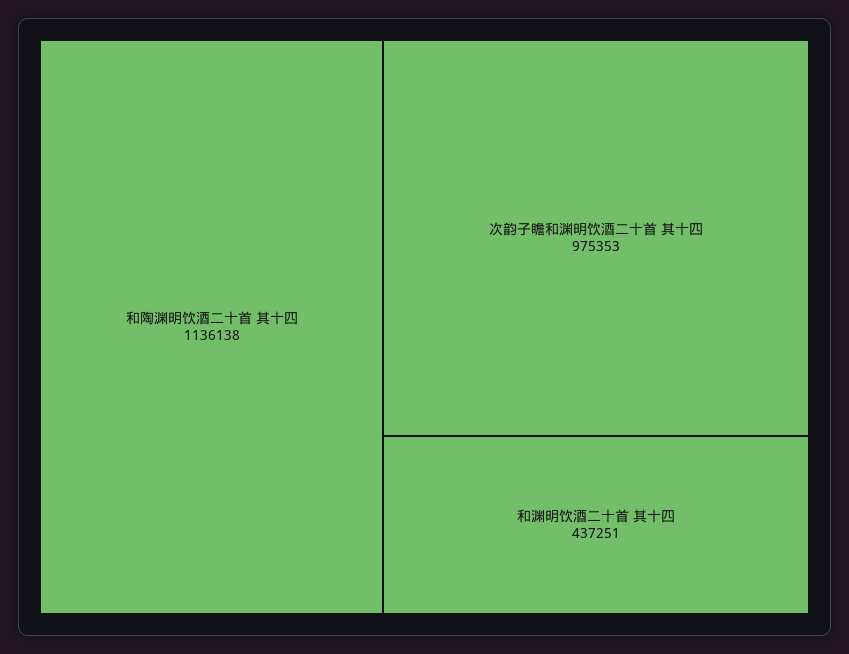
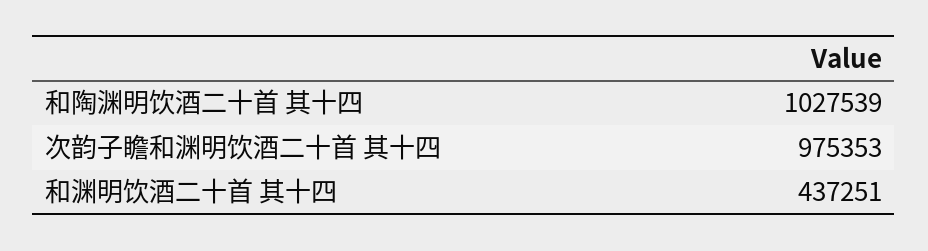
  {
-   "和陶渊明饮酒二十首 其十四": 1136138,
+   "和陶渊明饮酒二十首 其十四": 1027539,
    "次韵子瞻和渊明饮酒二十首 其十四": 975353,
    "和渊明饮酒二十首 其十四": 437251
  }

